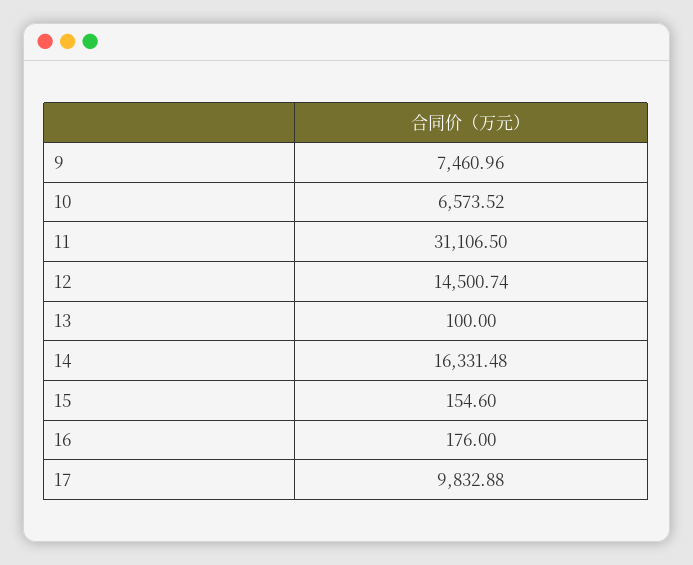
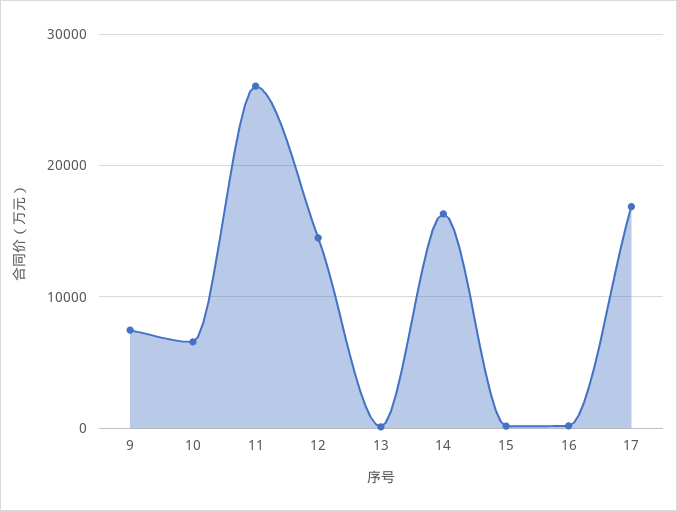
  {
    "9": 7460.96,
    "10": 6573.52,
-   "11": 31106.5,
+   "11": 26000,
    "12": 14500.74,
    "13": 100,
    "14": 16331.48,
    "15": 154.6,
    "16": 176,
-   "17": 9832.88
+   "17": 17000
  }

